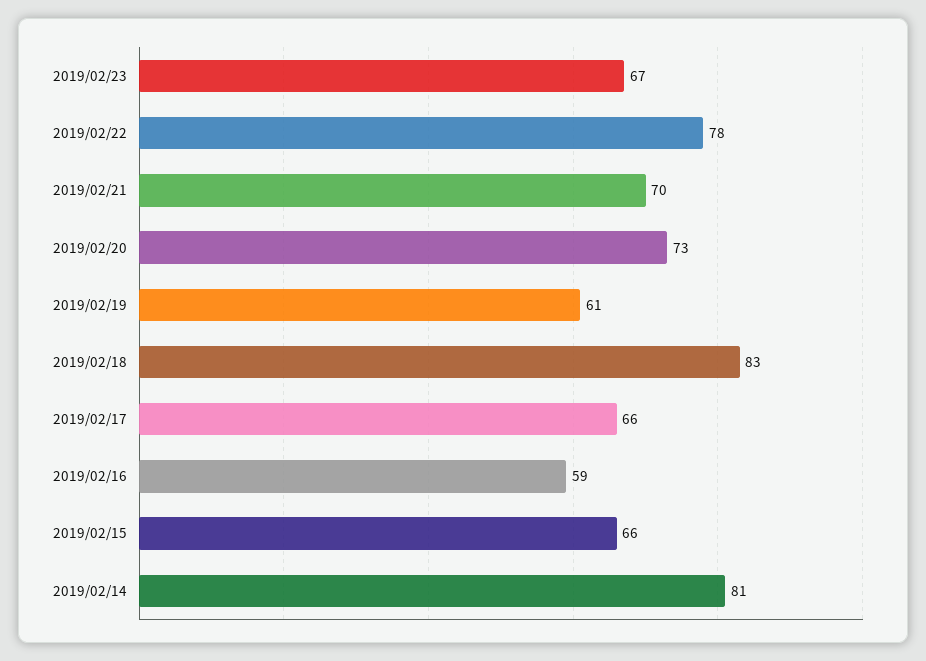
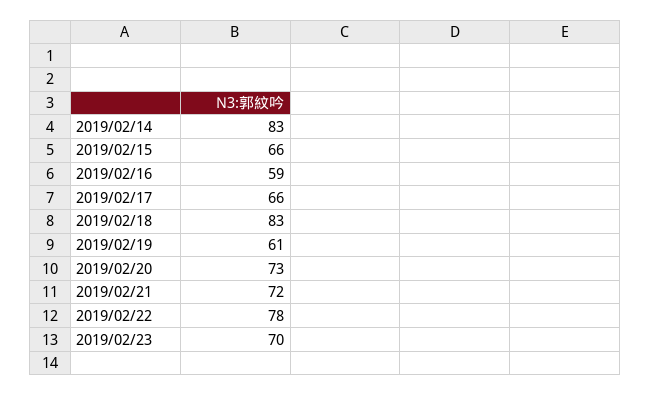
  {
-   "2019/02/23": 67,
+   "2019/02/23": 70,
    "2019/02/22": 78,
-   "2019/02/21": 70,
+   "2019/02/21": 72,
    "2019/02/20": 73,
    "2019/02/19": 61,
    "2019/02/18": 83,
    "2019/02/17": 66,
    "2019/02/16": 59,
    "2019/02/15": 66,
-   "2019/02/14": 81
+   "2019/02/14": 83
  }

